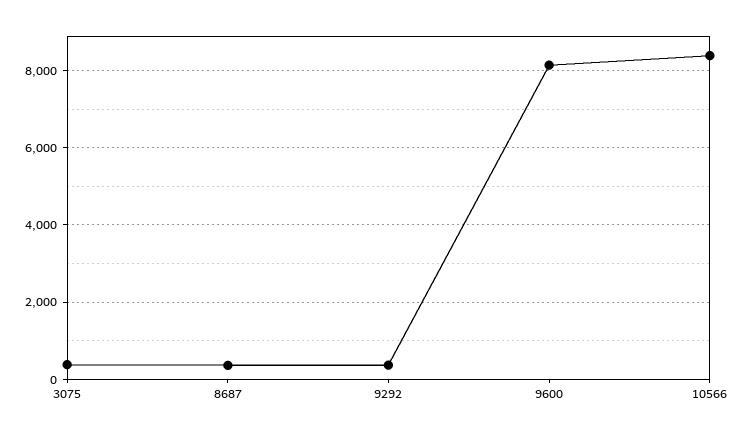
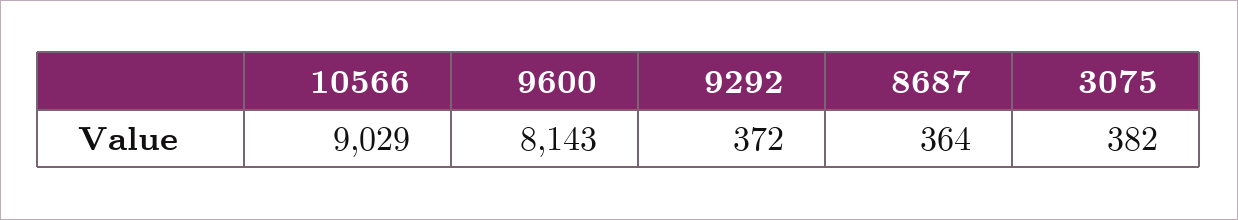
  {
    "3075": 382,
    "8687": 364,
    "9292": 372,
    "9600": 8143,
-   "10566": 8400
+   "10566": 9029
  }

